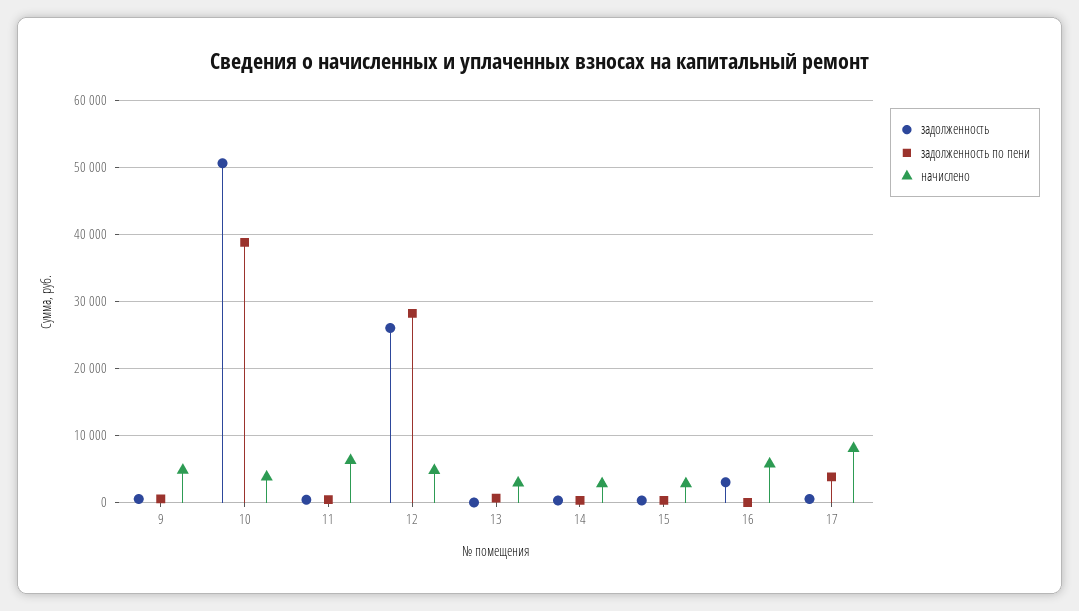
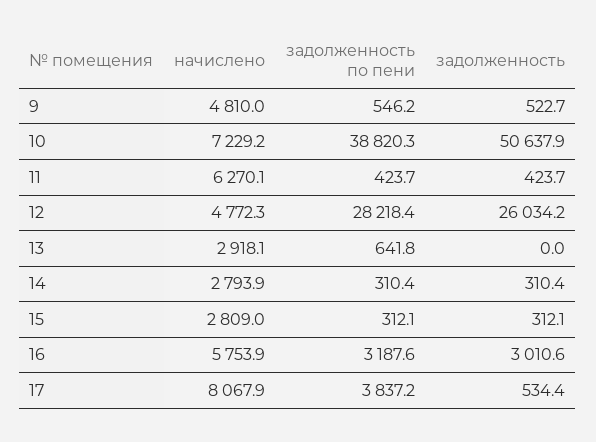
  {
    "задолженность": {
      "9": 522.7,
      "10": 50637.9,
      "11": 423.7,
      "12": 26034.2,
      "13": 0,
      "14": 310.4,
      "15": 312.1,
      "16": 3010.6,
      "17": 534.4
    },
    "задолженность по пени": {
      "9": 546.2,
      "10": 38820.3,
      "11": 423.7,
      "12": 28218.4,
      "13": 641.8,
      "14": 310.4,
      "15": 312.1,
-     "16": 0,
+     "16": 3187.6,
      "17": 3837.2
    },
    "начислено": {
      "9": 4810,
-     "10": 4000,
+     "10": 7229.2,
      "11": 6270.1,
      "12": 4772.3,
      "13": 2918.1,
      "14": 2793.9,
      "15": 2809,
      "16": 5753.9,
      "17": 8067.9
    }
  }

